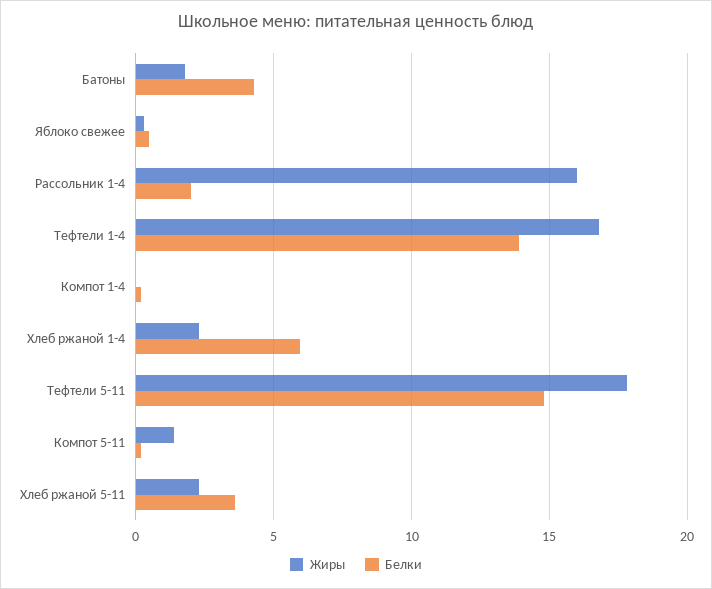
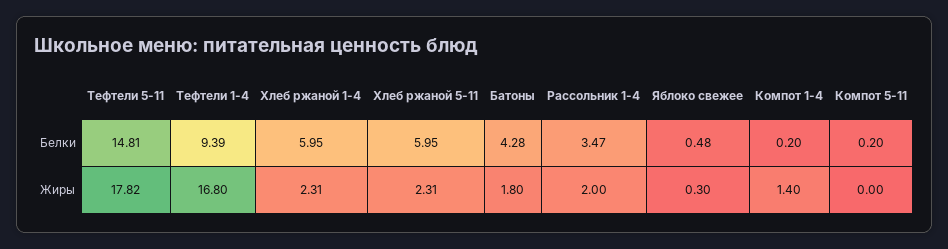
  {
    "Жиры": {
      "Батоны": 1.8,
      "Яблоко свежее": 0.3,
-     "Рассольник 1-4": 16,
+     "Рассольник 1-4": 2,
      "Тефтели 1-4": 16.8,
-     "Компот 1-4": 0,
+     "Компот 1-4": 1.4,
      "Хлеб ржаной 1-4": 2.31,
      "Тефтели 5-11": 17.82,
-     "Компот 5-11": 1.5,
+     "Компот 5-11": 0,
      "Хлеб ржаной 5-11": 2.31
    },
    "Белки": {
      "Батоны": 4.28,
      "Яблоко свежее": 0.48,
-     "Рассольник 1-4": 2,
+     "Рассольник 1-4": 3.47,
-     "Тефтели 1-4": 14,
+     "Тефтели 1-4": 9.39,
      "Компот 1-4": 0.2,
      "Хлеб ржаной 1-4": 5.95,
      "Тефтели 5-11": 14.81,
      "Компот 5-11": 0.2,
-     "Хлеб ржаной 5-11": 3.5
+     "Хлеб ржаной 5-11": 5.95
    }
  }

